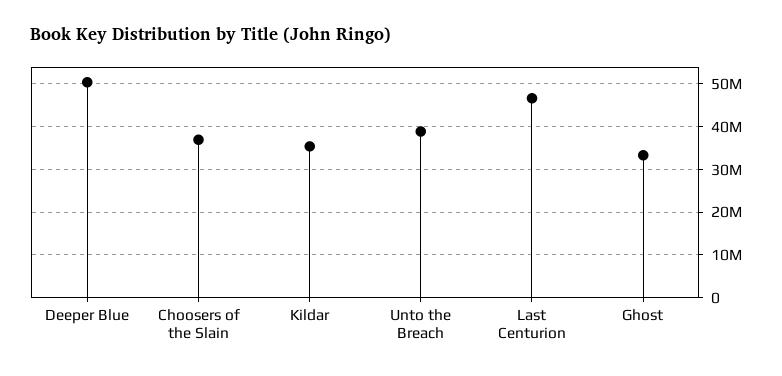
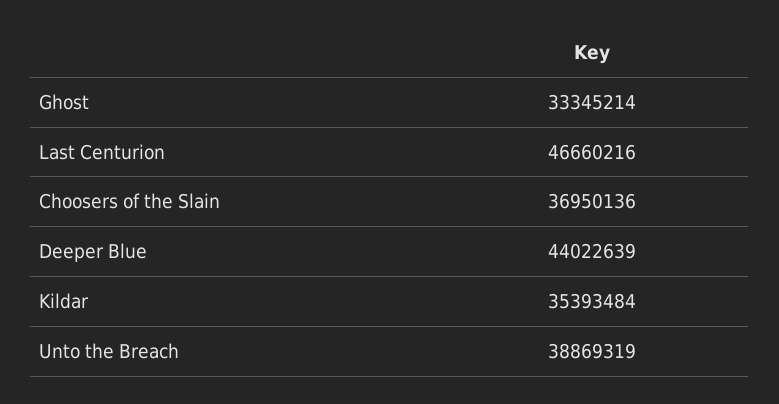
  {
-   "Deeper Blue": 50000000,
+   "Deeper Blue": 44022639,
    "Choosers of the Slain": 36950136,
    "Kildar": 35393484,
    "Unto the Breach": 38869319,
    "Last Centurion": 46660216,
    "Ghost": 33345214
  }

